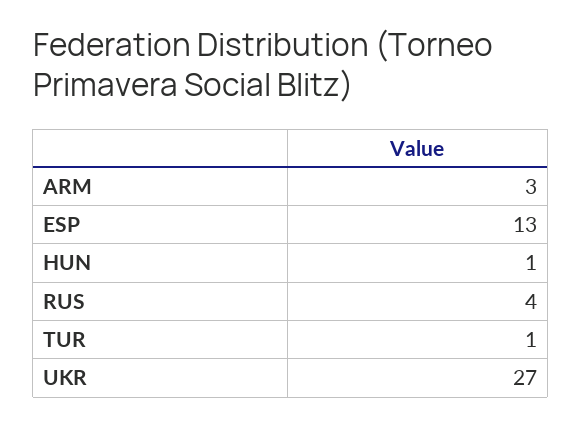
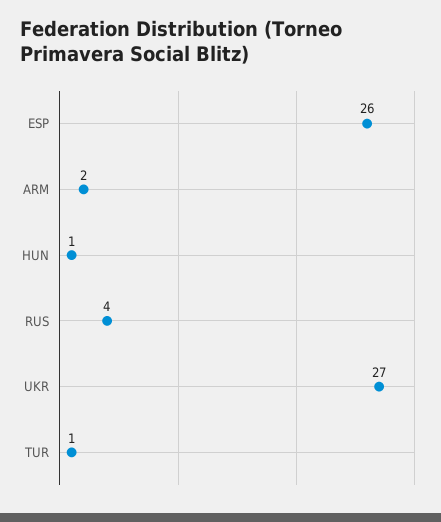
  {
-   "ARM": 3,
+   "ARM": 2,
-   "ESP": 13,
+   "ESP": 26,
    "HUN": 1,
    "RUS": 4,
    "TUR": 1,
    "UKR": 27
  }

